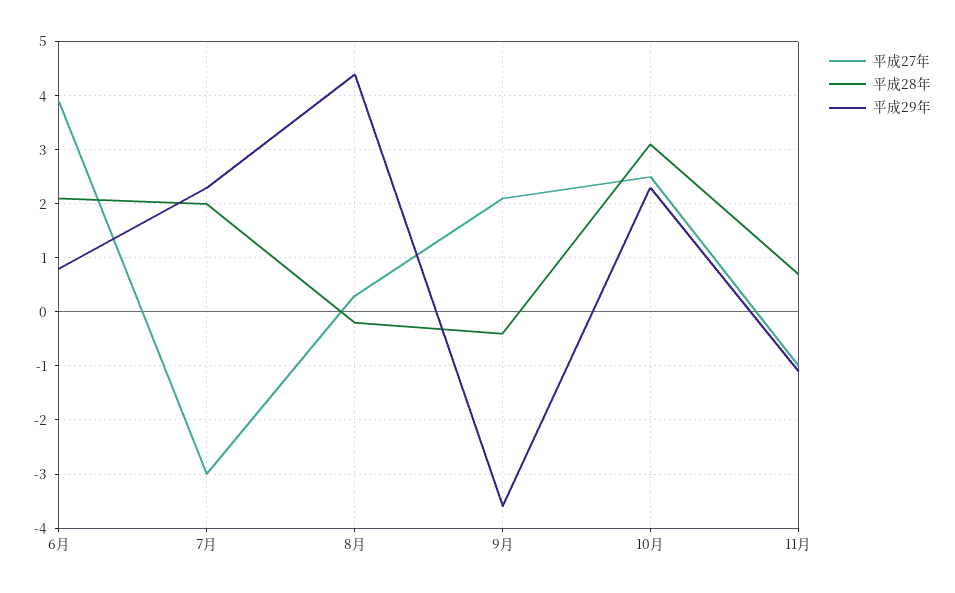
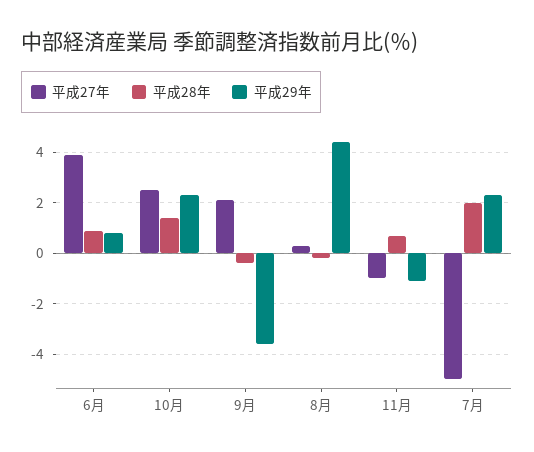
  {
    "平成27年": {
      "6月": 4,
-     "7月": -3,
+     "7月": -5,
      "8月": 0.5,
      "9月": 2,
      "10月": 2.5,
      "11月": -1
    },
    "平成28年": {
-     "6月": 2,
+     "6月": 1,
      "7月": 2,
      "8月": 0,
      "9月": -0.5,
-     "10月": 3,
+     "10月": 1.5,
      "11月": 0.5
    },
    "平成29年": {
      "6月": 1,
      "7月": 2.5,
      "8月": 4.5,
      "9月": -3.5,
      "10月": 2.5,
      "11月": -1
    }
  }

